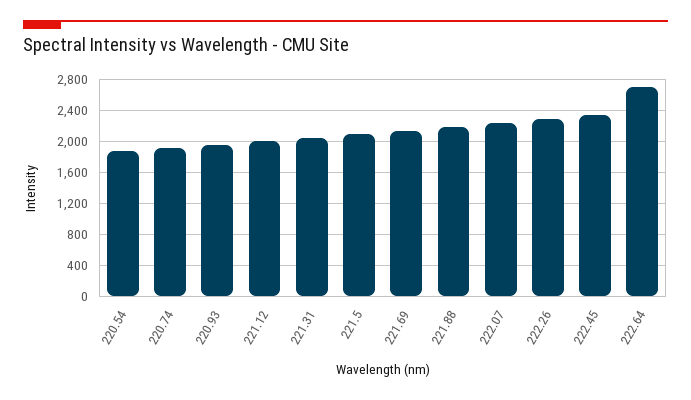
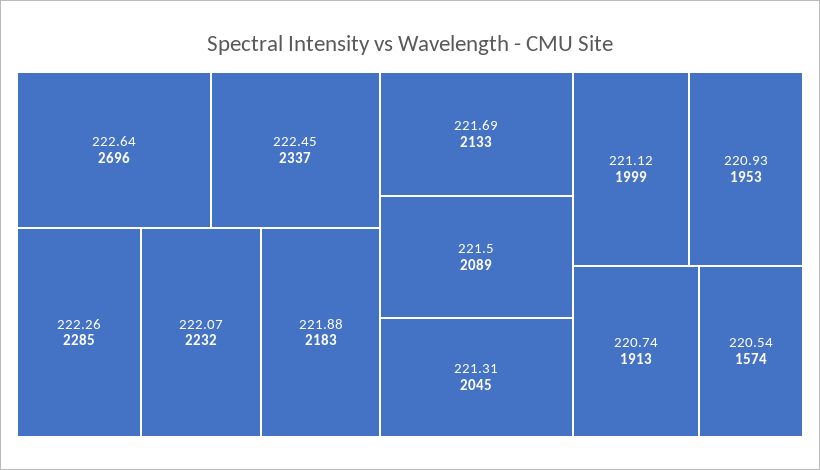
  {
-   "220.54": 1900,
+   "220.54": 1574,
    "220.74": 1913,
    "220.93": 1953,
    "221.12": 1999,
    "221.31": 2045,
    "221.5": 2089,
    "221.69": 2133,
    "221.88": 2183,
    "222.07": 2232,
    "222.26": 2285,
    "222.45": 2337,
    "222.64": 2696
  }

